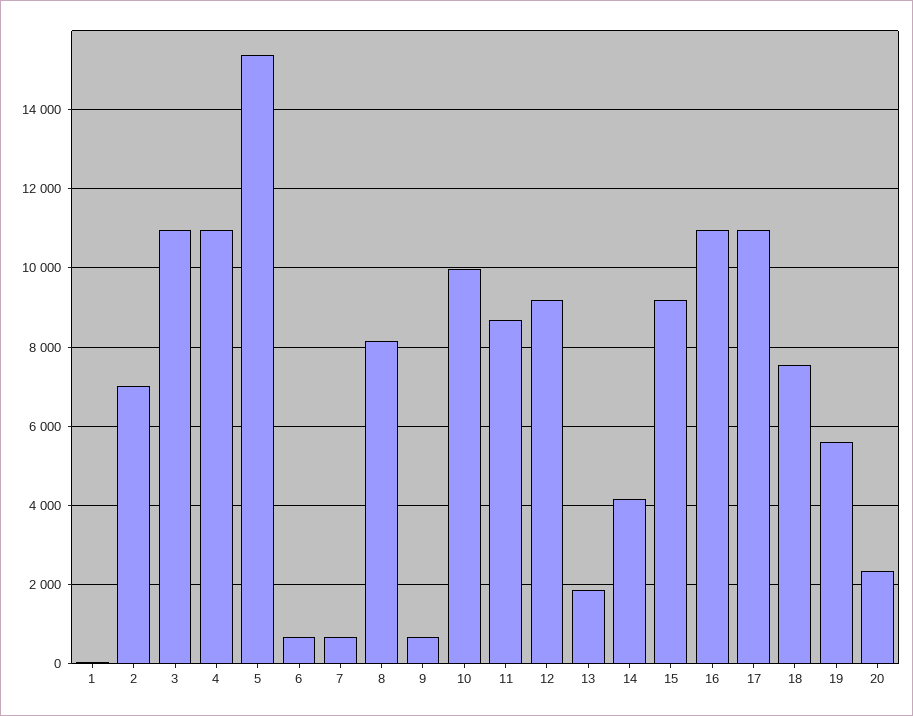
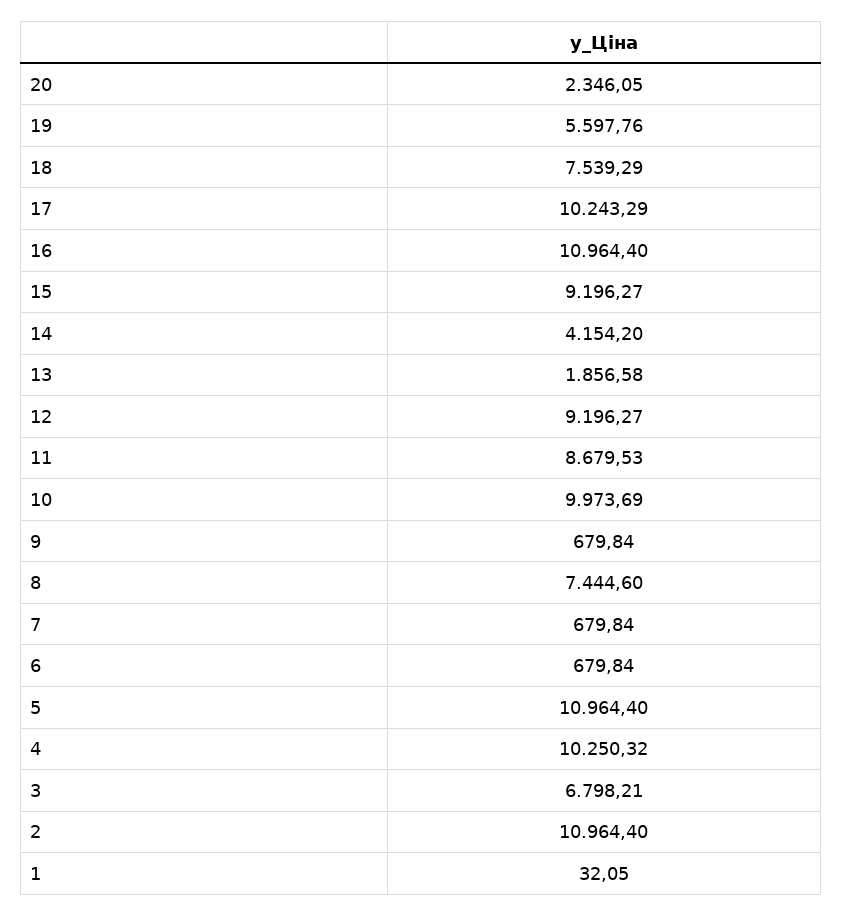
  {
    "1": 32.05,
-   "2": 7000,
+   "2": 10964.4,
-   "3": 11000,
+   "3": 6798.21,
-   "4": 11000,
+   "4": 10250.32,
-   "5": 15400,
+   "5": 10964.4,
    "6": 679.84,
    "7": 679.84,
-   "8": 8200,
+   "8": 7444.6,
    "9": 679.84,
    "10": 9973.69,
    "11": 8679.53,
    "12": 9196.27,
    "13": 1856.58,
    "14": 4154.2,
    "15": 9196.27,
    "16": 10964.4,
-   "17": 11000,
+   "17": 10243.29,
    "18": 7539.29,
    "19": 5597.76,
    "20": 2346.05
  }

